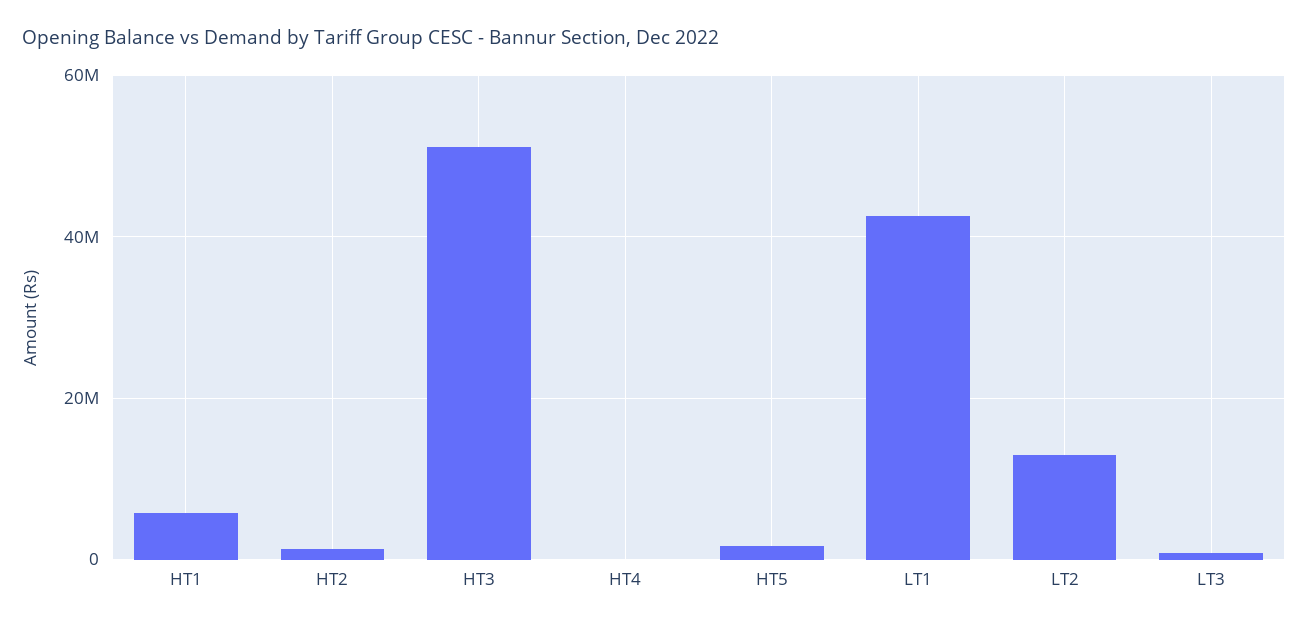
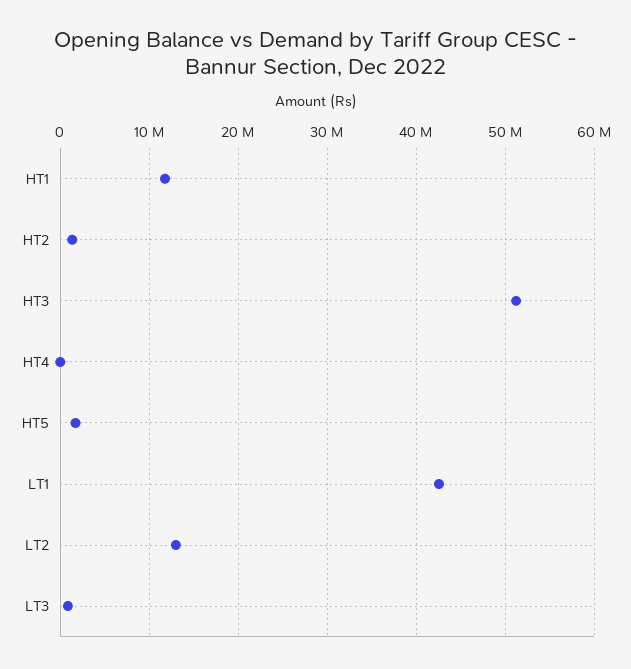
  {
-   "HT1": 6000000,
+   "HT1": 12000000,
    "HT2": 1000000,
    "HT3": 51000000,
    "HT4": 0,
    "HT5": 2000000,
    "LT1": 43000000,
    "LT2": 13000000,
    "LT3": 1000000
  }

